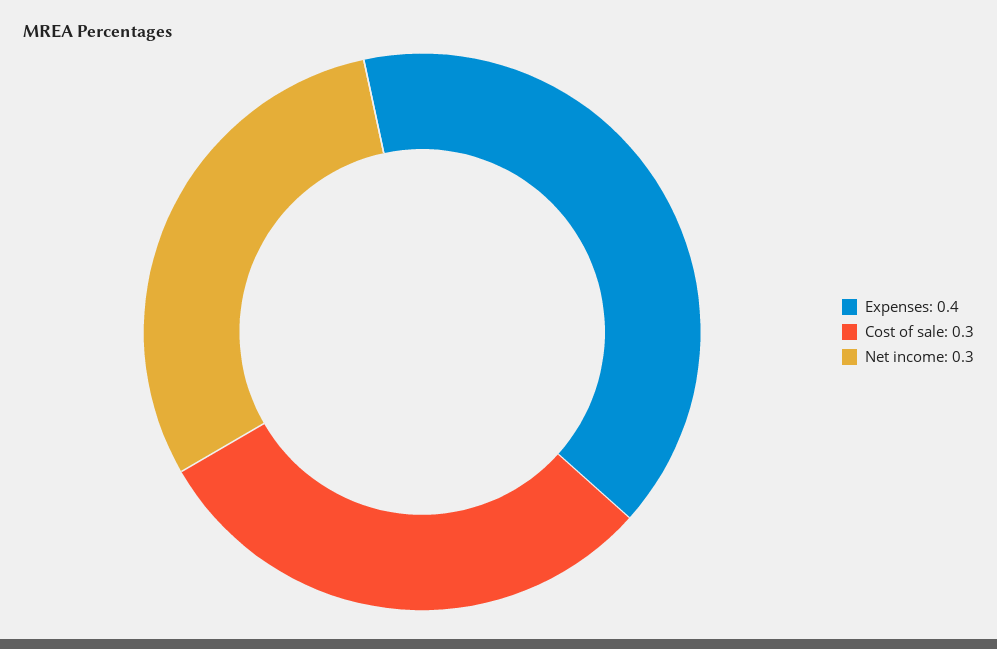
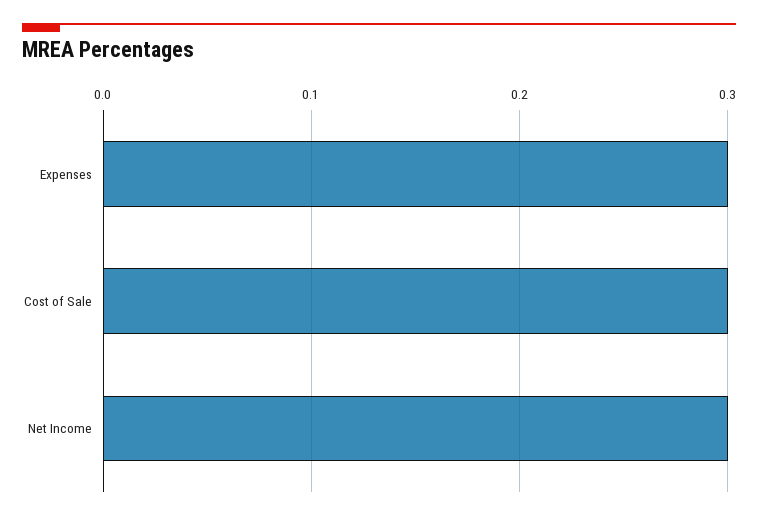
  {
-   "Expenses": 0.4,
+   "Expenses": 0.3,
    "Cost of sale": 0.3,
    "Net income": 0.3
  }

